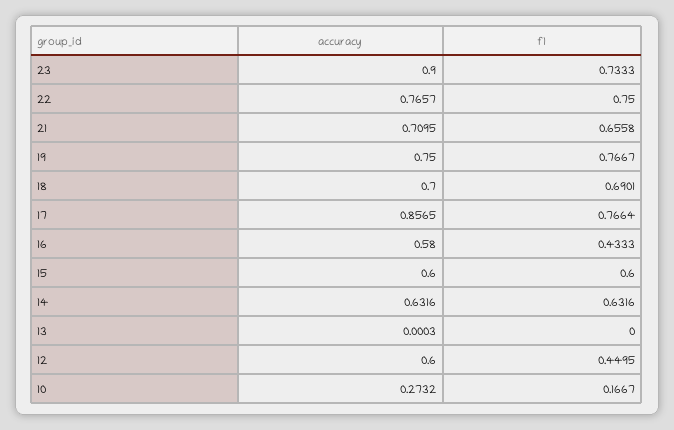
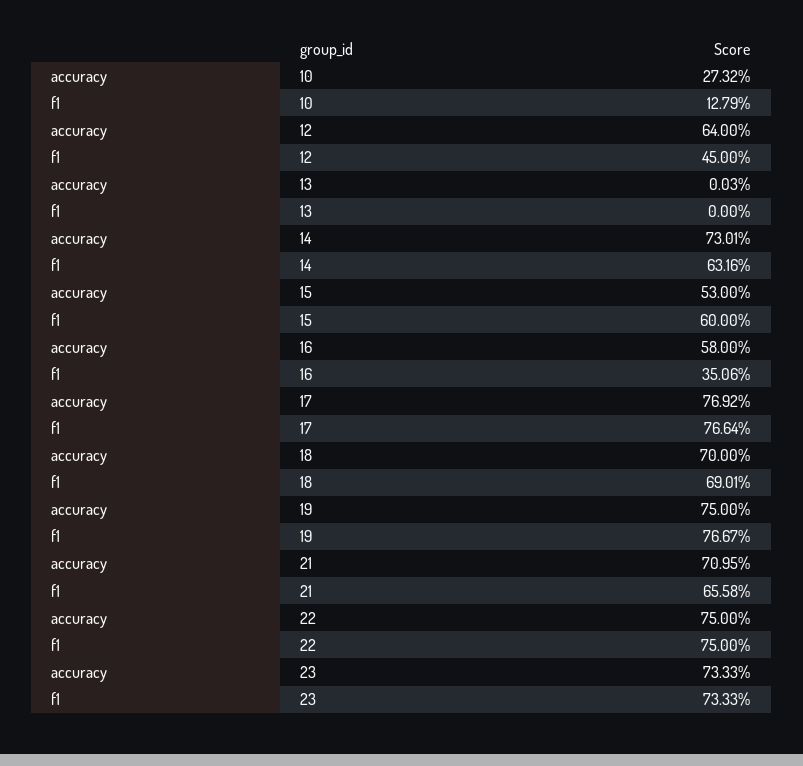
  {
    "accuracy": {
-     "23": 0.9,
+     "23": 0.7333,
-     "22": 0.7657,
+     "22": 0.75,
      "21": 0.7095,
      "19": 0.75,
      "18": 0.7,
-     "17": 0.8565,
+     "17": 0.7692,
      "16": 0.58,
-     "15": 0.6,
+     "15": 0.53,
-     "14": 0.6316,
+     "14": 0.7301,
      "13": 0.0003,
-     "12": 0.6,
+     "12": 0.64,
      "10": 0.2732
    },
    "f1": {
      "23": 0.7333,
      "22": 0.75,
      "21": 0.6558,
      "19": 0.7667,
      "18": 0.6901,
      "17": 0.7664,
-     "16": 0.4333,
+     "16": 0.3506,
      "15": 0.6,
      "14": 0.6316,
      "13": 0,
-     "12": 0.4495,
+     "12": 0.45,
-     "10": 0.1667
+     "10": 0.1279
    }
  }

